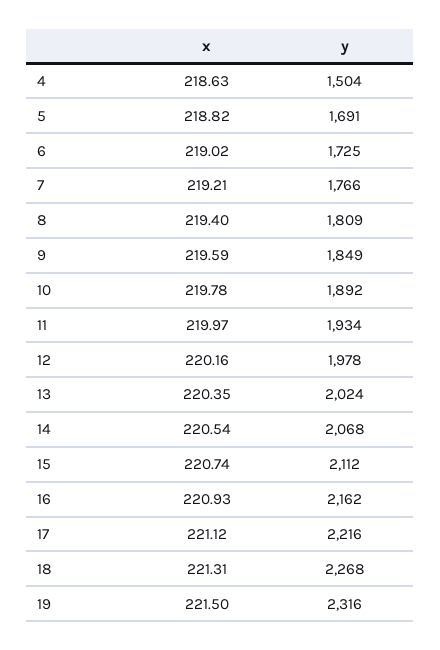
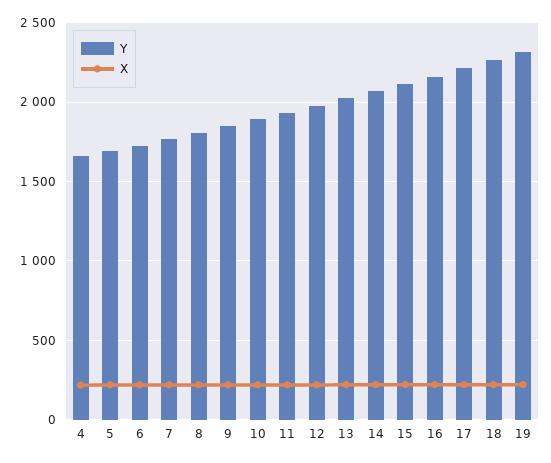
  {
    "x": {
      "4": 218.63,
      "5": 218.82,
      "6": 219.02,
      "7": 219.21,
      "8": 219.4,
      "9": 219.59,
      "10": 219.78,
      "11": 219.97,
      "12": 220.16,
      "13": 220.35,
      "14": 220.54,
      "15": 220.74,
      "16": 220.93,
      "17": 221.12,
      "18": 221.31,
      "19": 221.5
    },
    "y": {
-     "4": 1504,
+     "4": 1650,
      "5": 1691,
      "6": 1725,
      "7": 1766,
      "8": 1809,
      "9": 1849,
      "10": 1892,
      "11": 1934,
      "12": 1978,
      "13": 2024,
      "14": 2068,
      "15": 2112,
      "16": 2162,
      "17": 2216,
      "18": 2268,
      "19": 2316
    }
  }

